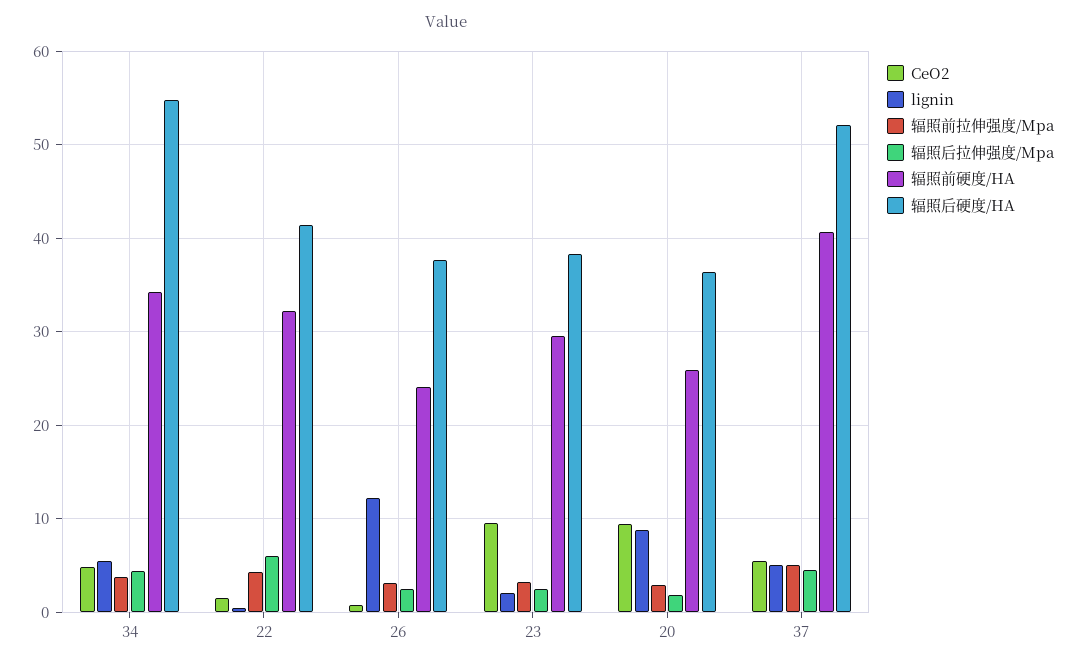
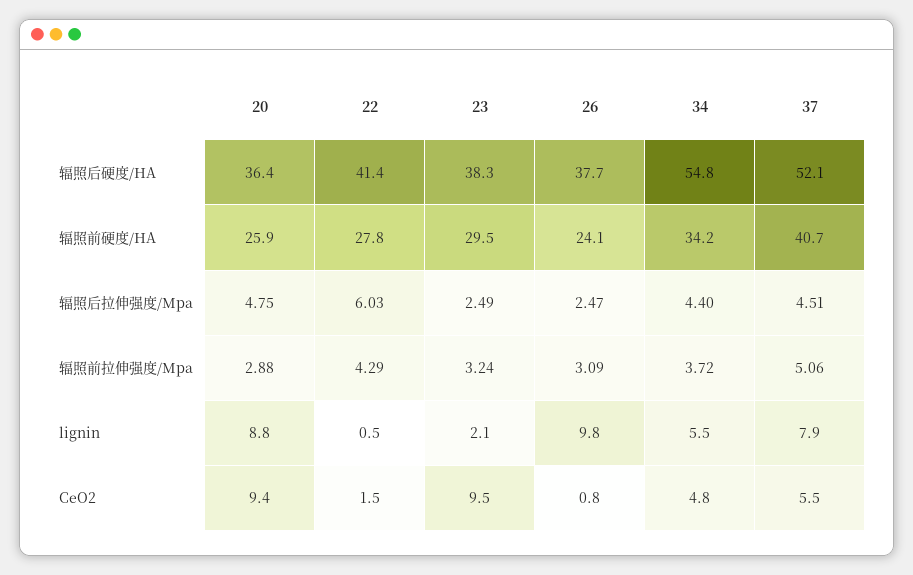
  {
    "CeO2": {
      "34": 4.8,
      "22": 1.5,
      "26": 0.8,
      "23": 9.5,
      "20": 9.4,
      "37": 5.5
    },
    "lignin": {
      "34": 5.5,
      "22": 0.5,
-     "26": 12,
+     "26": 9.8,
      "23": 2.1,
      "20": 8.8,
-     "37": 5
+     "37": 7.9
    },
    "辐照前拉伸强度/Mpa": {
      "34": 3.72,
      "22": 4.29,
      "26": 3.09,
      "23": 3.24,
      "20": 2.88,
      "37": 5.06
    },
    "辐照后拉伸强度/Mpa": {
      "34": 4.4,
      "22": 6.03,
      "26": 2.47,
      "23": 2.49,
-     "20": 2,
+     "20": 4.75,
      "37": 4.51
    },
    "辐照前硬度/HA": {
      "34": 34.2,
-     "22": 32,
+     "22": 27.8,
      "26": 24.1,
      "23": 29.5,
      "20": 25.9,
      "37": 40.7
    },
    "辐照后硬度/HA": {
      "34": 54.8,
      "22": 41.4,
      "26": 37.7,
      "23": 38.3,
      "20": 36.4,
      "37": 52.1
    }
  }

